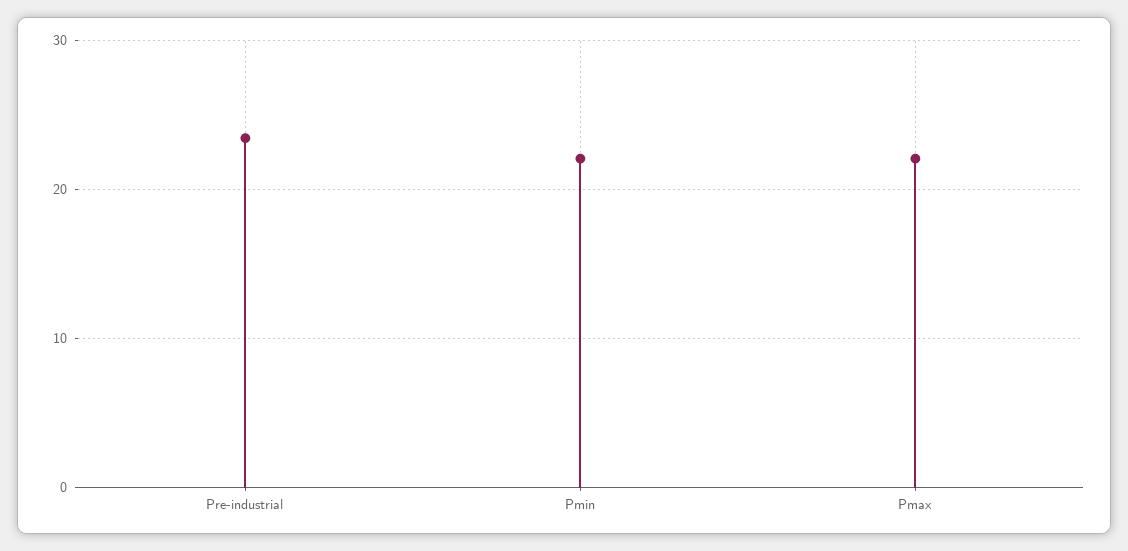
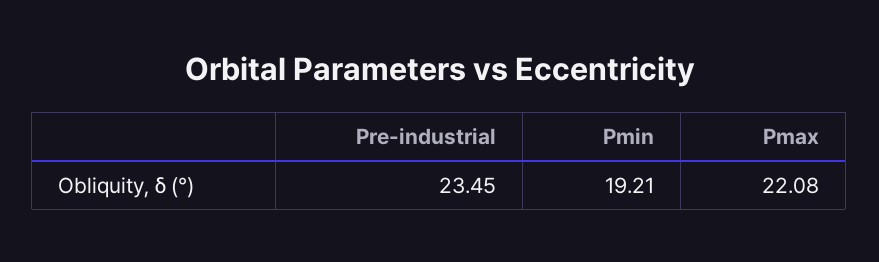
  {
    "Pre-industrial": 23.45,
-   "Pmin": 22,
+   "Pmin": 19.21,
    "Pmax": 22.08
  }

